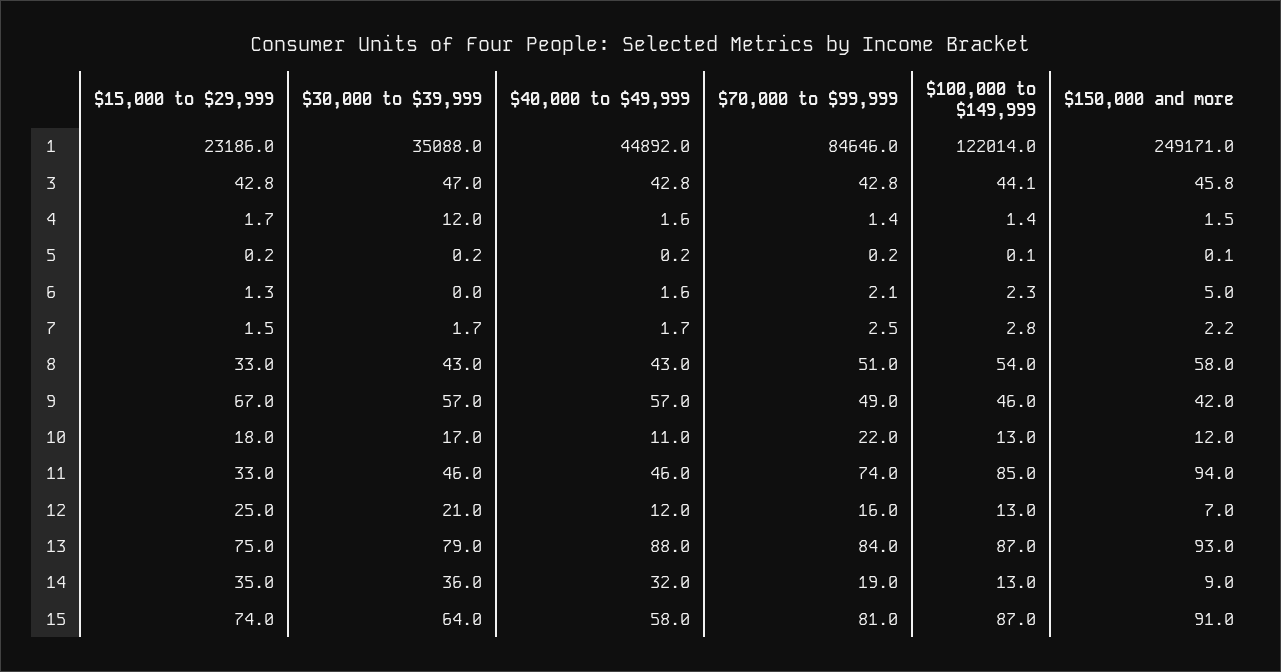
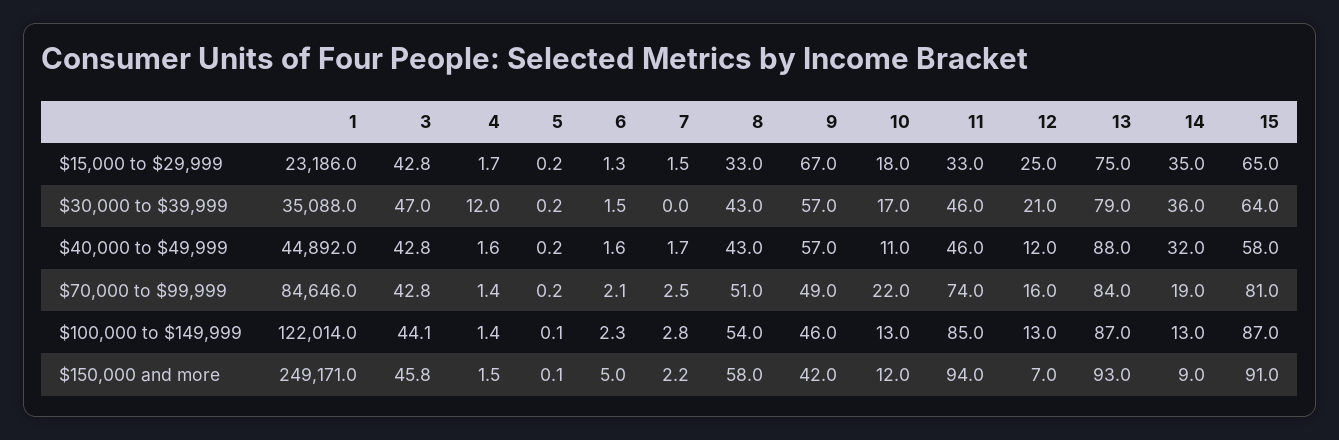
  {
    "$15,000 to $29,999": {
      "1": 23186,
      "3": 42.8,
      "4": 1.7,
      "5": 0.2,
      "6": 1.3,
      "7": 1.5,
      "8": 33,
      "9": 67,
      "10": 18,
      "11": 33,
      "12": 25,
      "13": 75,
      "14": 35,
-     "15": 74
+     "15": 65
    },
    "$30,000 to $39,999": {
      "1": 35088,
      "3": 47,
      "4": 12,
      "5": 0.2,
-     "6": 0,
+     "6": 1.5,
-     "7": 1.7,
+     "7": 0,
      "8": 43,
      "9": 57,
      "10": 17,
      "11": 46,
      "12": 21,
      "13": 79,
      "14": 36,
      "15": 64
    },
    "$40,000 to $49,999": {
      "1": 44892,
      "3": 42.8,
      "4": 1.6,
      "5": 0.2,
      "6": 1.6,
      "7": 1.7,
      "8": 43,
      "9": 57,
      "10": 11,
      "11": 46,
      "12": 12,
      "13": 88,
      "14": 32,
      "15": 58
    },
    "$70,000 to $99,999": {
      "1": 84646,
      "3": 42.8,
      "4": 1.4,
      "5": 0.2,
      "6": 2.1,
      "7": 2.5,
      "8": 51,
      "9": 49,
      "10": 22,
      "11": 74,
      "12": 16,
      "13": 84,
      "14": 19,
      "15": 81
    },
    "$100,000 to $149,999": {
      "1": 122014,
      "3": 44.1,
      "4": 1.4,
      "5": 0.1,
      "6": 2.3,
      "7": 2.8,
      "8": 54,
      "9": 46,
      "10": 13,
      "11": 85,
      "12": 13,
      "13": 87,
      "14": 13,
      "15": 87
    },
    "$150,000 and more": {
      "1": 249171,
      "3": 45.8,
      "4": 1.5,
      "5": 0.1,
      "6": 5,
      "7": 2.2,
      "8": 58,
      "9": 42,
      "10": 12,
      "11": 94,
      "12": 7,
      "13": 93,
      "14": 9,
      "15": 91
    }
  }

